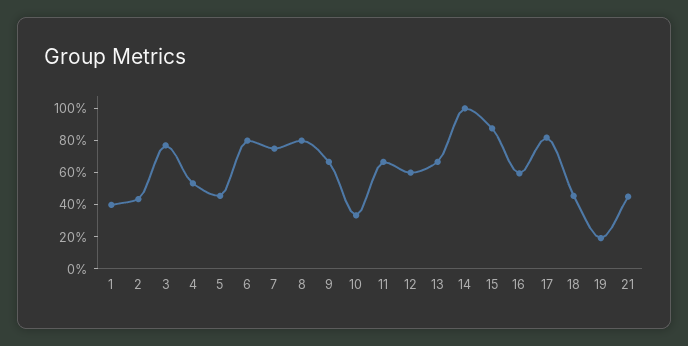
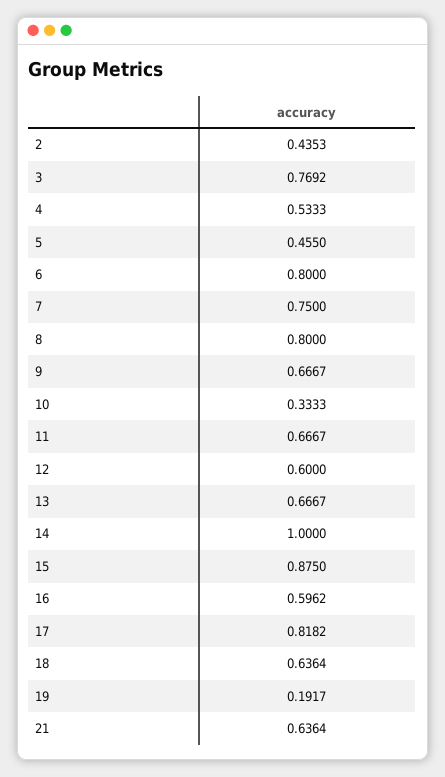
  {
-   "1": 0.4,
    "2": 0.4353,
    "3": 0.7692,
    "4": 0.5333,
    "5": 0.455,
    "6": 0.8,
    "7": 0.75,
    "8": 0.8,
    "9": 0.6667,
    "10": 0.3333,
    "11": 0.6667,
    "12": 0.6,
    "13": 0.6667,
    "14": 1,
    "15": 0.875,
    "16": 0.5962,
    "17": 0.8182,
-   "18": 0.45,
+   "18": 0.6364,
    "19": 0.1917,
-   "21": 0.45
+   "21": 0.6364
  }

